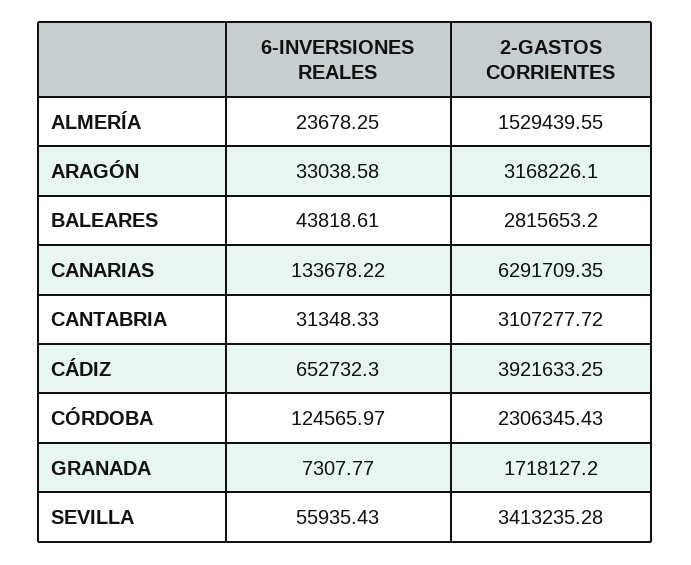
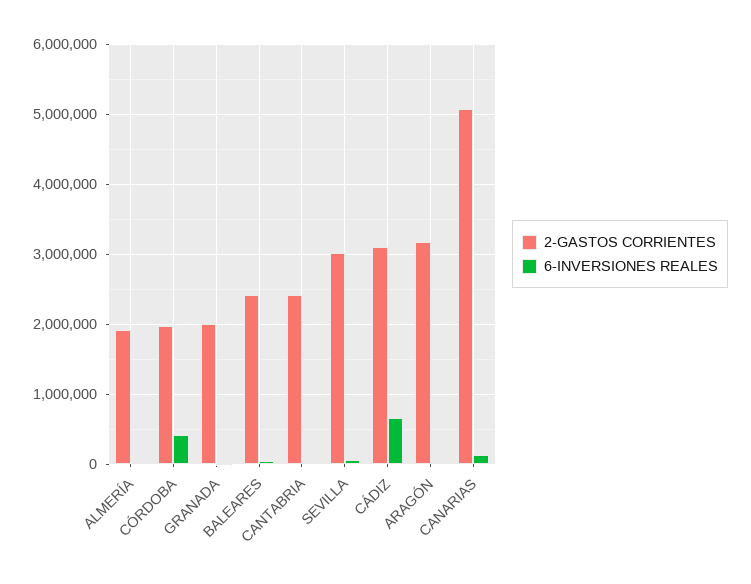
  {
    "6-INVERSIONES REALES": {
      "ALMERÍA": 23678.25,
      "ARAGÓN": 33038.58,
      "BALEARES": 43818.61,
      "CANARIAS": 133678.22,
      "CANTABRIA": 31348.33,
      "CÁDIZ": 652732.3,
-     "CÓRDOBA": 124565.97,
+     "CÓRDOBA": 400000,
      "GRANADA": 7307.77,
      "SEVILLA": 55935.43
    },
    "2-GASTOS CORRIENTES": {
-     "ALMERÍA": 1529439.55,
+     "ALMERÍA": 1900000,
      "ARAGÓN": 3168226.1,
-     "BALEARES": 2815653.2,
+     "BALEARES": 2400000,
-     "CANARIAS": 6291709.35,
+     "CANARIAS": 5100000,
-     "CANTABRIA": 3107277.72,
+     "CANTABRIA": 2400000,
-     "CÁDIZ": 3921633.25,
+     "CÁDIZ": 3100000,
-     "CÓRDOBA": 2306345.43,
+     "CÓRDOBA": 2000000,
-     "GRANADA": 1718127.2,
+     "GRANADA": 2000000,
-     "SEVILLA": 3413235.28
+     "SEVILLA": 3000000
    }
  }

